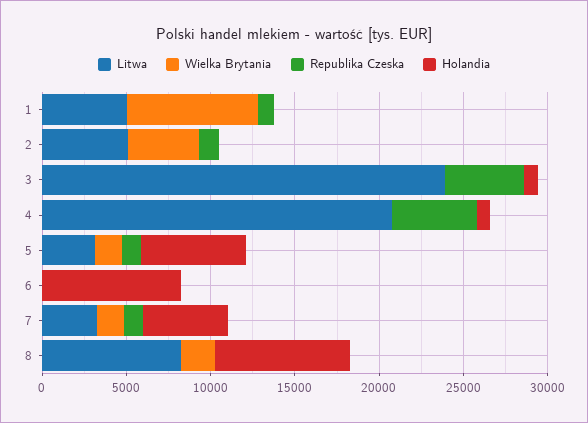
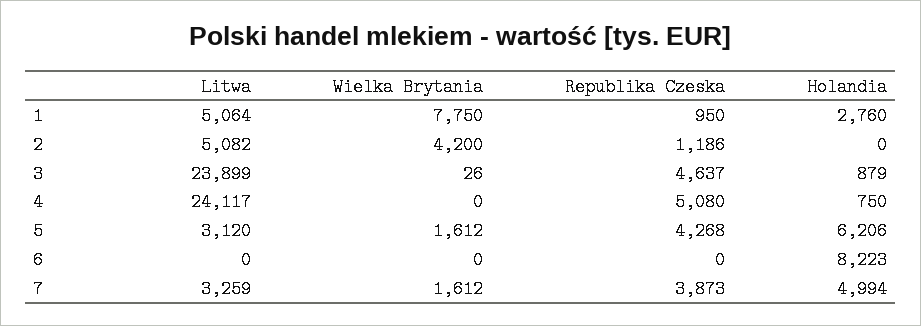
  {
    "Litwa": {
      "1": 5064,
      "2": 5082,
      "3": 23899,
-     "4": 21000,
+     "4": 24117,
      "5": 3120,
      "6": 0,
-     "7": 3259,
+     "7": 3259
-     "8": 8000
    },
    "Wielka Brytania": {
      "1": 7750,
      "2": 4200,
      "3": 26,
      "4": 0,
      "5": 1612,
      "6": 0,
-     "7": 1612,
+     "7": 1612
-     "8": 2000
    },
    "Republika Czeska": {
      "1": 950,
      "2": 1186,
      "3": 4637,
      "4": 5080,
-     "5": 1000,
+     "5": 4268,
      "6": 0,
-     "7": 1000,
+     "7": 3873
-     "8": 0
    },
    "Holandia": {
-     "1": 0,
+     "1": 2760,
      "2": 0,
      "3": 879,
      "4": 750,
      "5": 6206,
      "6": 8223,
-     "7": 4994,
+     "7": 4994
-     "8": 8000
    }
  }

